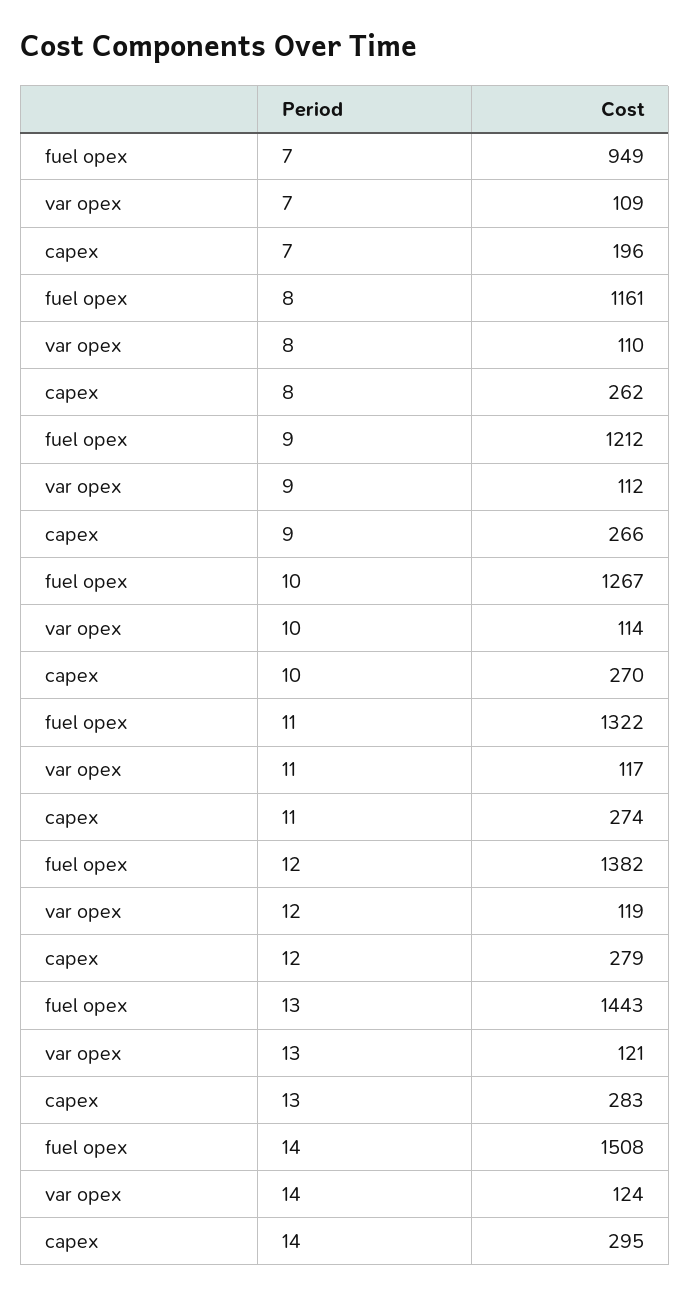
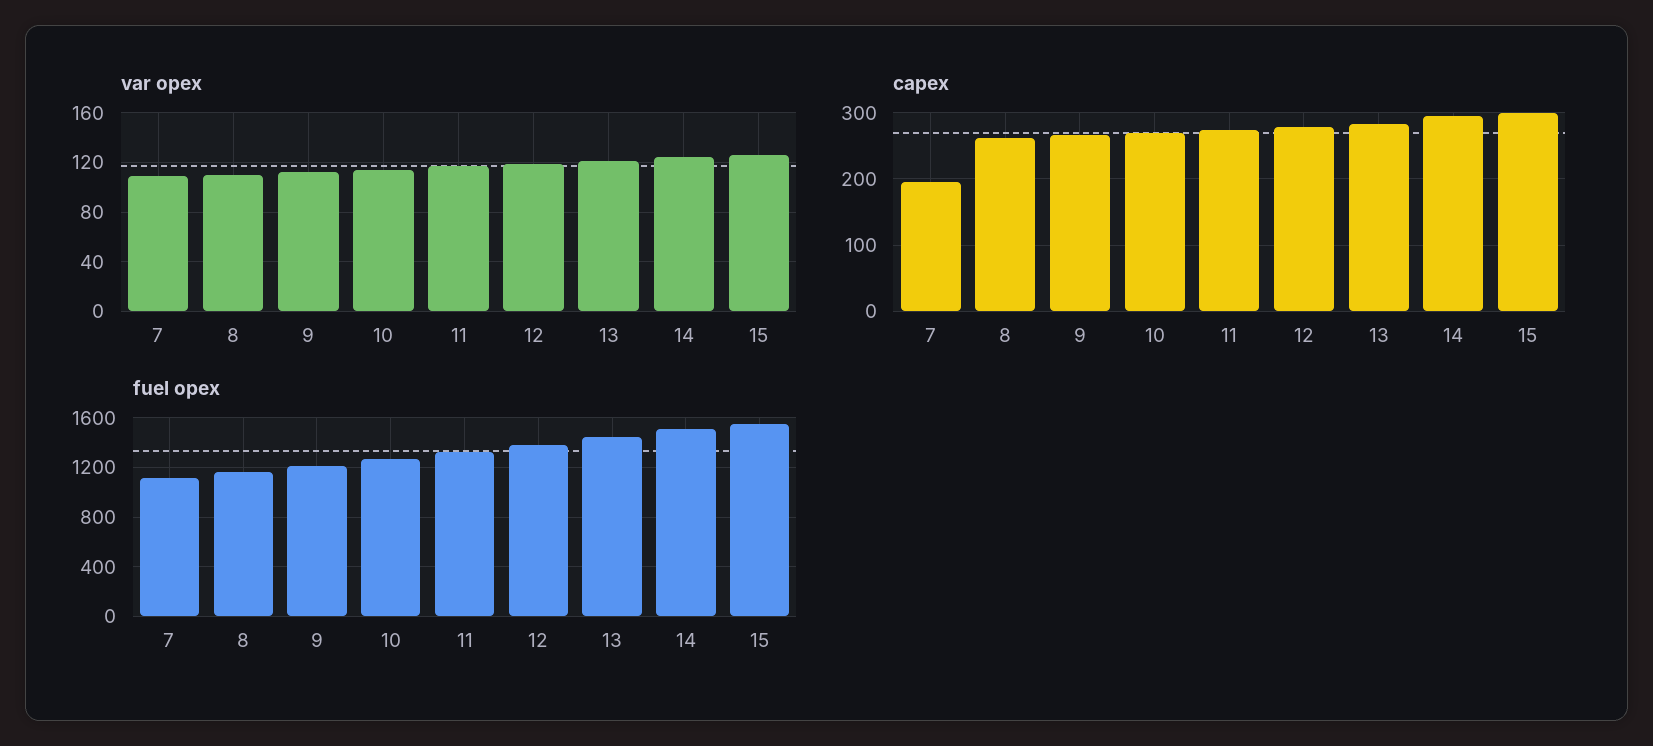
  {
    "fuel opex": {
-     "7": 949,
+     "7": 1100,
      "8": 1161,
      "9": 1212,
      "10": 1267,
      "11": 1322,
      "12": 1382,
      "13": 1443,
-     "14": 1508
+     "14": 1508,
+     "15": 1550
    },
    "var opex": {
      "7": 109,
      "8": 110,
      "9": 112,
      "10": 114,
      "11": 117,
      "12": 119,
      "13": 121,
-     "14": 124
+     "14": 124,
+     "15": 125
    },
    "capex": {
      "7": 196,
      "8": 262,
      "9": 266,
      "10": 270,
      "11": 274,
      "12": 279,
      "13": 283,
-     "14": 295
+     "14": 295,
+     "15": 300
    }
  }

